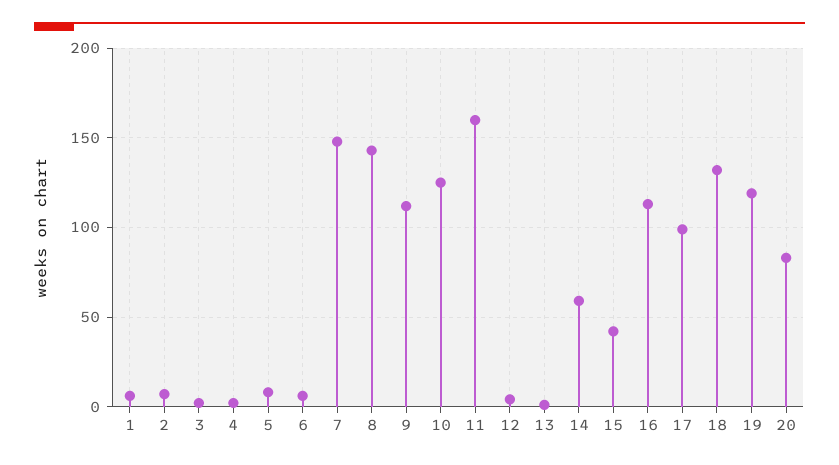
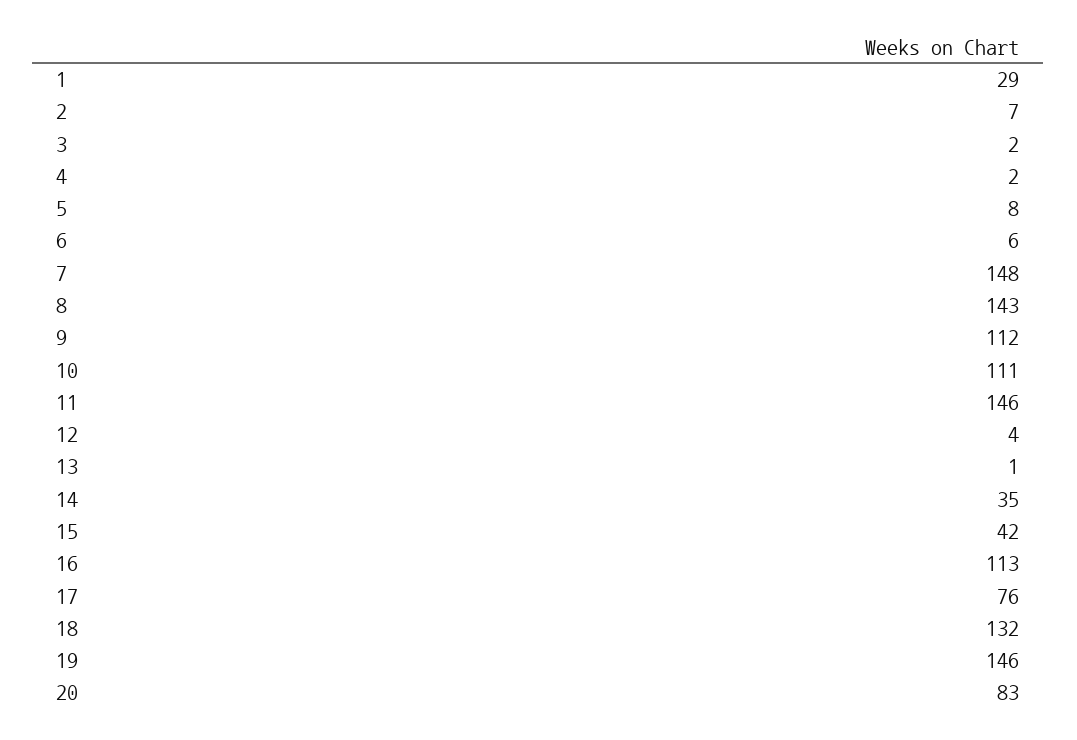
  {
-   "1": 5,
+   "1": 29,
    "2": 7,
    "3": 2,
    "4": 2,
    "5": 8,
    "6": 6,
    "7": 148,
    "8": 143,
    "9": 112,
-   "10": 125,
+   "10": 111,
-   "11": 160,
+   "11": 146,
    "12": 4,
    "13": 1,
-   "14": 60,
+   "14": 35,
    "15": 42,
    "16": 113,
-   "17": 100,
+   "17": 76,
    "18": 132,
-   "19": 120,
+   "19": 146,
    "20": 83
  }

